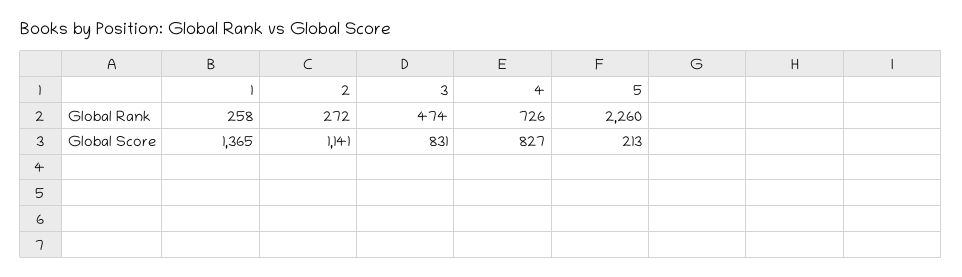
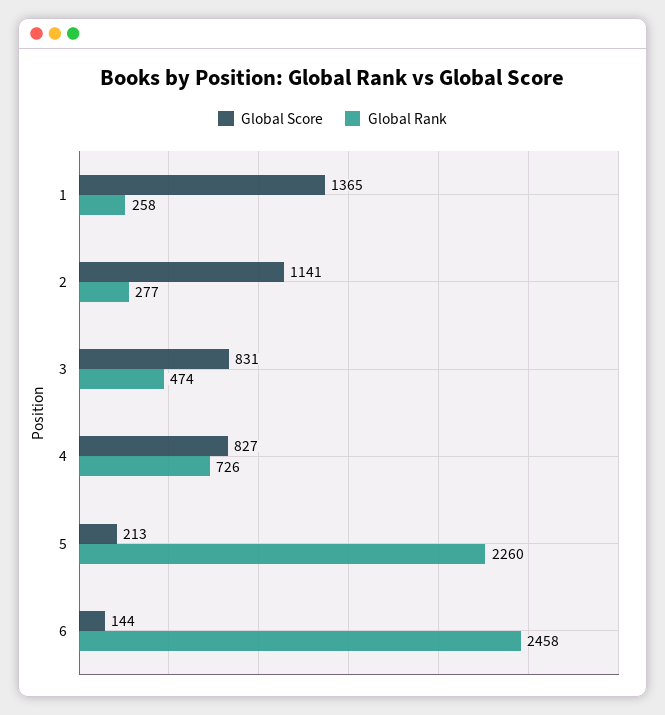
  {
    "Global Rank": {
      "1": 258,
-     "2": 272,
+     "2": 277,
      "3": 474,
      "4": 726,
-     "5": 2260
+     "5": 2260,
+     "6": 2458
    },
    "Global Score": {
      "1": 1365,
      "2": 1141,
      "3": 831,
      "4": 827,
-     "5": 213
+     "5": 213,
+     "6": 144
    }
  }

